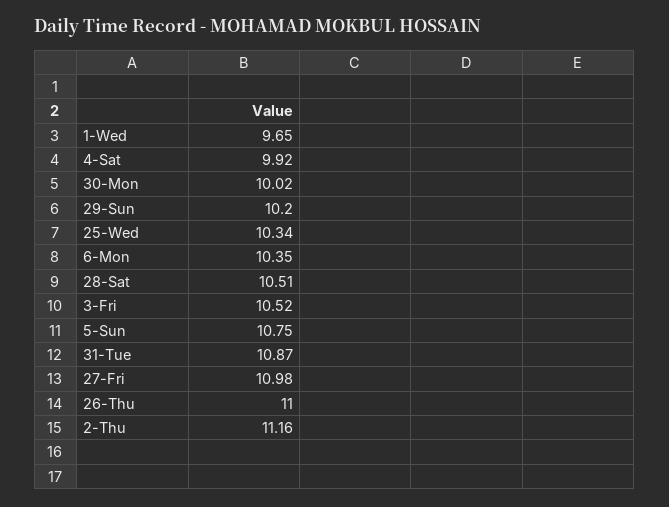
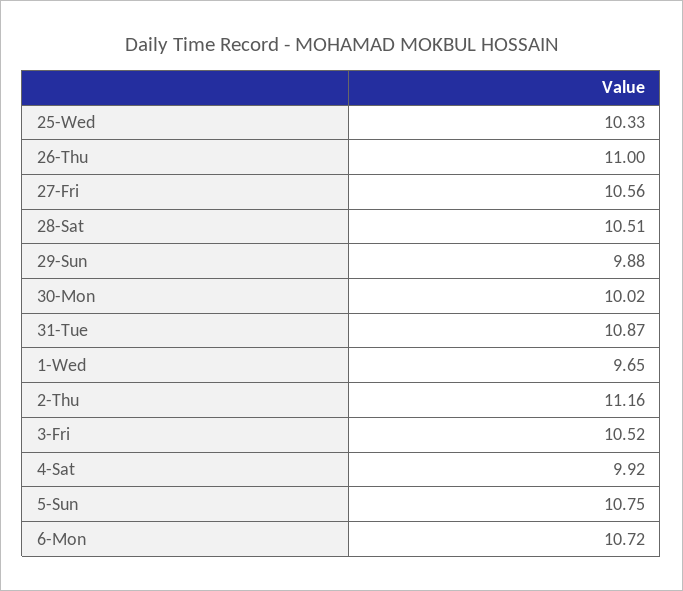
  {
    "1-Wed": 9.65,
    "4-Sat": 9.92,
    "30-Mon": 10.02,
-   "29-Sun": 10.2,
+   "29-Sun": 9.88,
-   "25-Wed": 10.34,
+   "25-Wed": 10.33,
-   "6-Mon": 10.35,
+   "6-Mon": 10.72,
    "28-Sat": 10.51,
    "3-Fri": 10.52,
    "5-Sun": 10.75,
    "31-Tue": 10.87,
-   "27-Fri": 10.98,
+   "27-Fri": 10.56,
    "26-Thu": 11,
    "2-Thu": 11.16
  }

